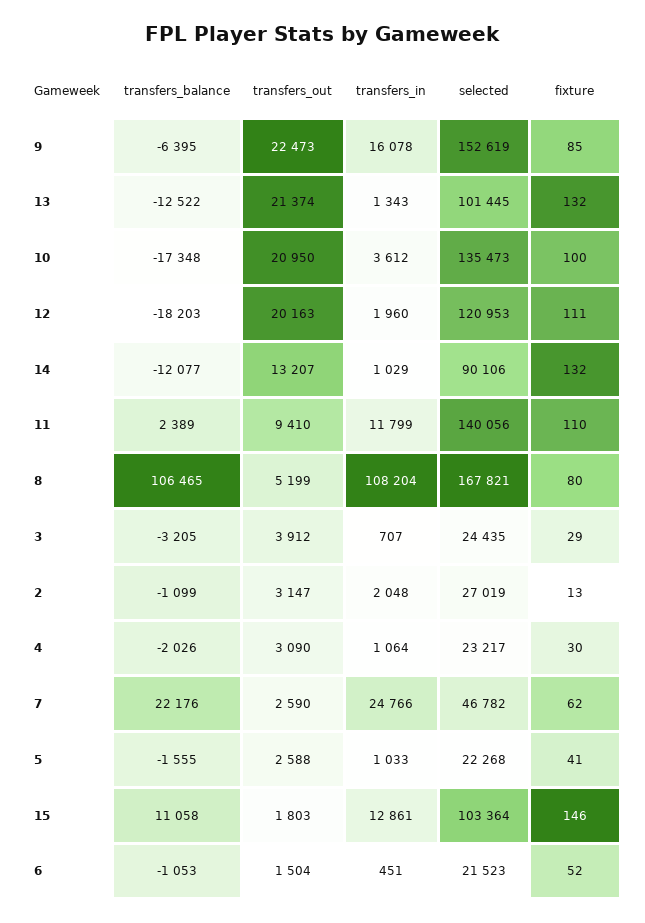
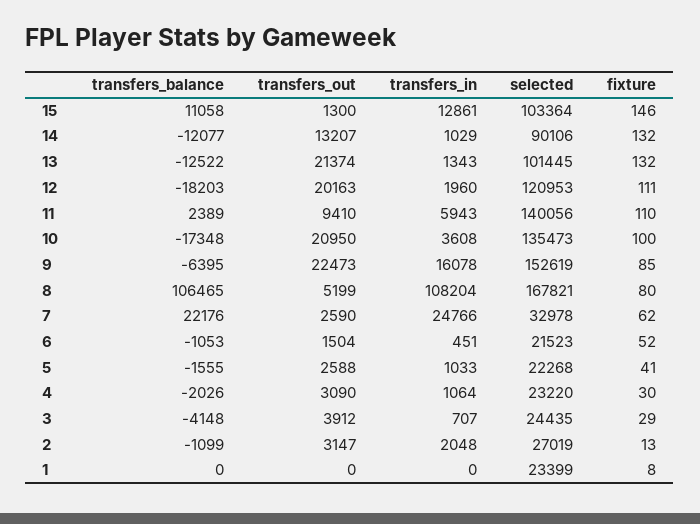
  {
    "transfers_balance": {
      "9": -6395,
      "13": -12522,
      "10": -17348,
      "12": -18203,
      "14": -12077,
      "11": 2389,
      "8": 106465,
-     "3": -3205,
+     "3": -4148,
      "2": -1099,
      "4": -2026,
      "7": 22176,
      "5": -1555,
      "15": 11058,
-     "6": -1053
+     "6": -1053,
+     "1": 0
    },
    "transfers_out": {
      "9": 22473,
      "13": 21374,
      "10": 20950,
      "12": 20163,
      "14": 13207,
      "11": 9410,
      "8": 5199,
      "3": 3912,
      "2": 3147,
      "4": 3090,
      "7": 2590,
      "5": 2588,
-     "15": 1803,
+     "15": 1300,
-     "6": 1504
+     "6": 1504,
+     "1": 0
    },
    "transfers_in": {
      "9": 16078,
      "13": 1343,
-     "10": 3612,
+     "10": 3608,
      "12": 1960,
      "14": 1029,
-     "11": 11799,
+     "11": 5943,
      "8": 108204,
      "3": 707,
      "2": 2048,
      "4": 1064,
      "7": 24766,
      "5": 1033,
      "15": 12861,
-     "6": 451
+     "6": 451,
+     "1": 0
    },
    "selected": {
      "9": 152619,
      "13": 101445,
      "10": 135473,
      "12": 120953,
      "14": 90106,
      "11": 140056,
      "8": 167821,
      "3": 24435,
      "2": 27019,
-     "4": 23217,
+     "4": 23220,
-     "7": 46782,
+     "7": 32978,
      "5": 22268,
      "15": 103364,
-     "6": 21523
+     "6": 21523,
+     "1": 23399
    },
    "fixture": {
      "9": 85,
      "13": 132,
      "10": 100,
      "12": 111,
      "14": 132,
      "11": 110,
      "8": 80,
      "3": 29,
      "2": 13,
      "4": 30,
      "7": 62,
      "5": 41,
      "15": 146,
-     "6": 52
+     "6": 52,
+     "1": 8
    }
  }

